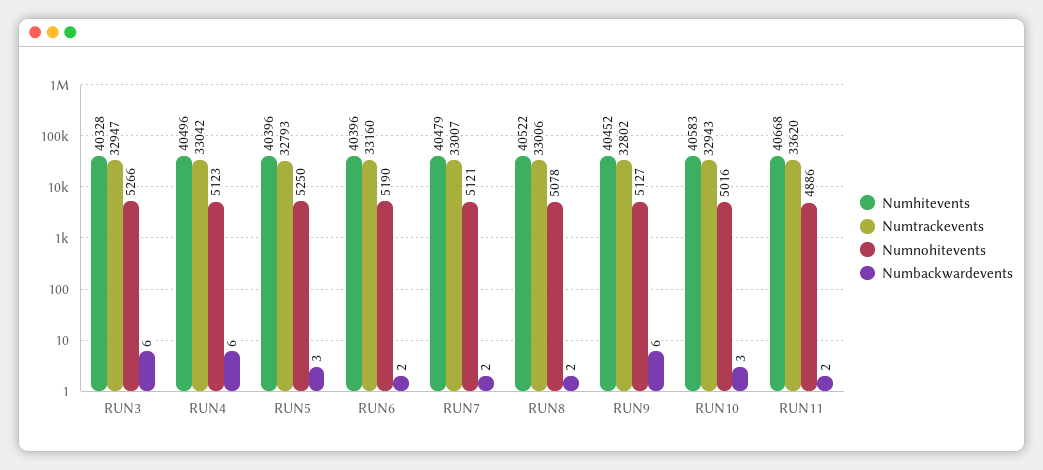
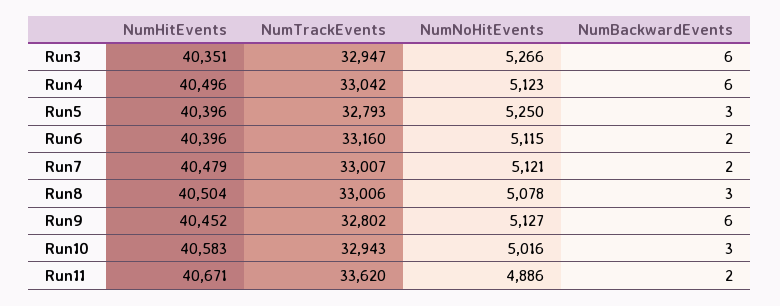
  {
    "Numhitevents": {
-     "RUN3": 40328,
+     "RUN3": 40351,
      "RUN4": 40496,
      "RUN5": 40396,
      "RUN6": 40396,
      "RUN7": 40479,
-     "RUN8": 40522,
+     "RUN8": 40504,
      "RUN9": 40452,
      "RUN10": 40583,
-     "RUN11": 40668
+     "RUN11": 40671
    },
    "Numtrackevents": {
      "RUN3": 32947,
      "RUN4": 33042,
      "RUN5": 32793,
      "RUN6": 33160,
      "RUN7": 33007,
      "RUN8": 33006,
      "RUN9": 32802,
      "RUN10": 32943,
      "RUN11": 33620
    },
    "Numnohitevents": {
      "RUN3": 5266,
      "RUN4": 5123,
      "RUN5": 5250,
-     "RUN6": 5190,
+     "RUN6": 5115,
      "RUN7": 5121,
      "RUN8": 5078,
      "RUN9": 5127,
      "RUN10": 5016,
      "RUN11": 4886
    },
    "Numbackwardevents": {
      "RUN3": 6,
      "RUN4": 6,
      "RUN5": 3,
      "RUN6": 2,
      "RUN7": 2,
-     "RUN8": 2,
+     "RUN8": 3,
      "RUN9": 6,
      "RUN10": 3,
      "RUN11": 2
    }
  }

